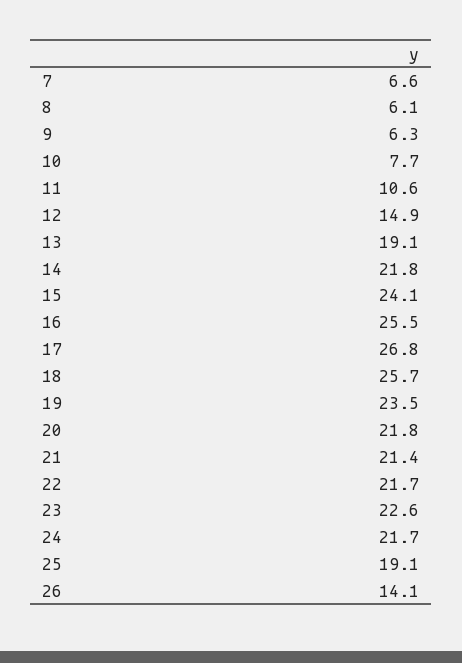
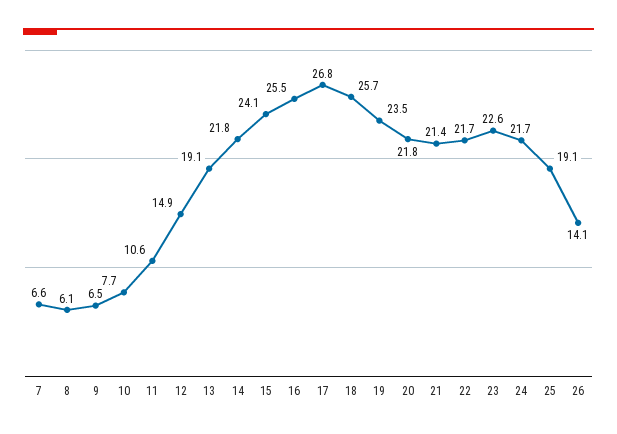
  {
    "7": 6.6,
    "8": 6.1,
-   "9": 6.3,
+   "9": 6.5,
    "10": 7.7,
    "11": 10.6,
    "12": 14.9,
    "13": 19.1,
    "14": 21.8,
    "15": 24.1,
    "16": 25.5,
    "17": 26.8,
    "18": 25.7,
    "19": 23.5,
    "20": 21.8,
    "21": 21.4,
    "22": 21.7,
    "23": 22.6,
    "24": 21.7,
    "25": 19.1,
    "26": 14.1
  }

